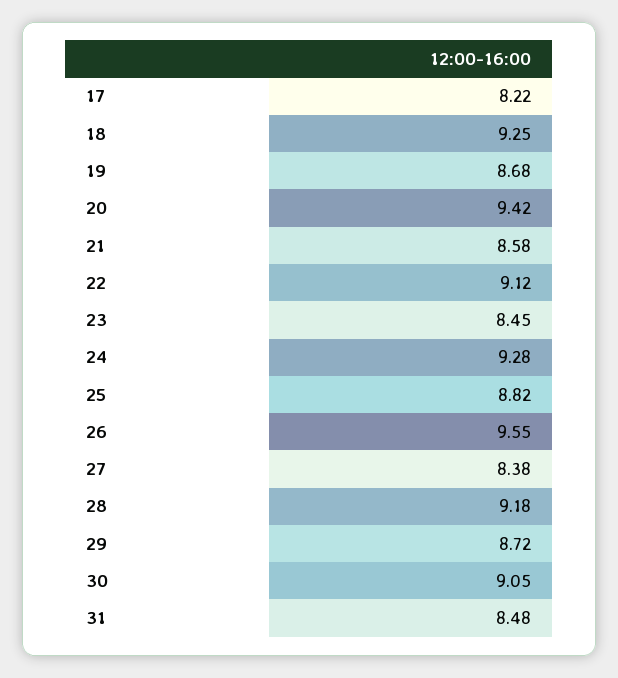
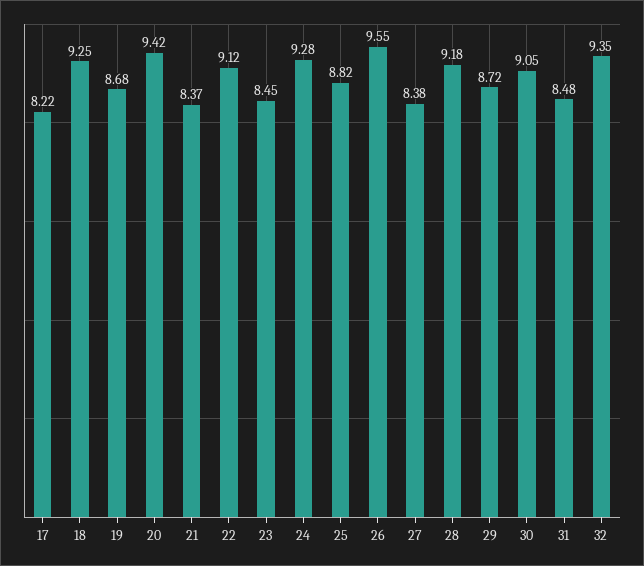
  {
    "17": 8.22,
    "18": 9.25,
    "19": 8.68,
    "20": 9.42,
-   "21": 8.58,
+   "21": 8.37,
    "22": 9.12,
    "23": 8.45,
    "24": 9.28,
    "25": 8.82,
    "26": 9.55,
    "27": 8.38,
    "28": 9.18,
    "29": 8.72,
    "30": 9.05,
-   "31": 8.48
+   "31": 8.48,
+   "32": 9.35
  }

